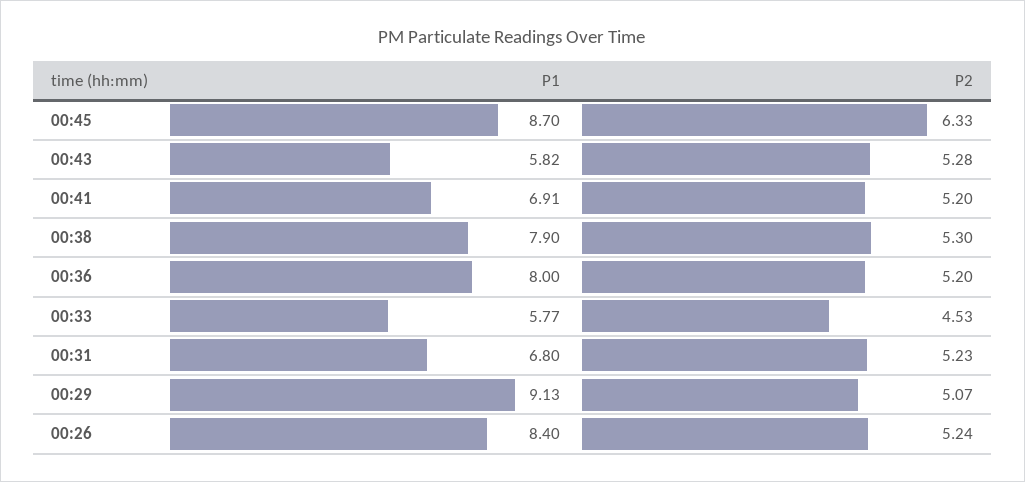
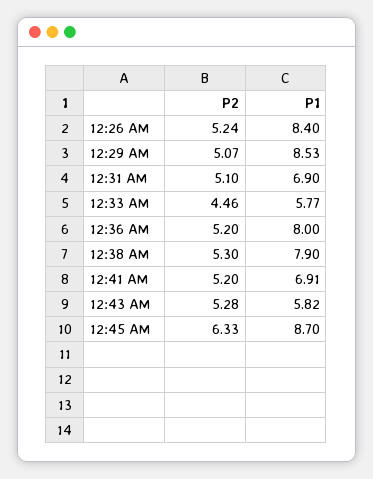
  {
    "P1": {
      "00:45": 8.7,
      "00:43": 5.82,
      "00:41": 6.91,
      "00:38": 7.9,
      "00:36": 8,
      "00:33": 5.77,
-     "00:31": 6.8,
+     "00:31": 6.9,
-     "00:29": 9.13,
+     "00:29": 8.53,
      "00:26": 8.4
    },
    "P2": {
      "00:45": 6.33,
      "00:43": 5.28,
      "00:41": 5.2,
      "00:38": 5.3,
      "00:36": 5.2,
-     "00:33": 4.53,
+     "00:33": 4.46,
-     "00:31": 5.23,
+     "00:31": 5.1,
      "00:29": 5.07,
      "00:26": 5.24
    }
  }

